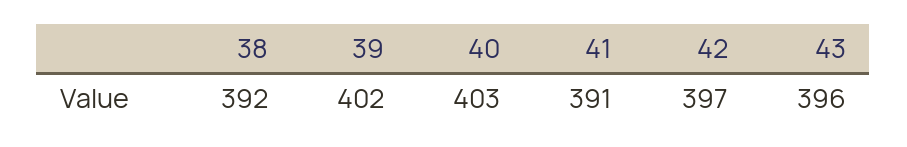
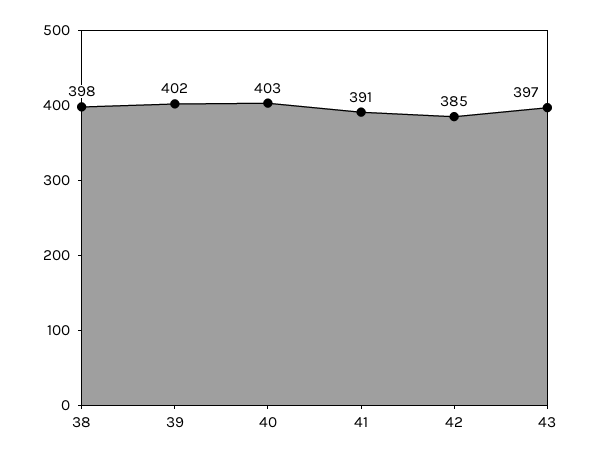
  {
-   "38": 392,
+   "38": 398,
    "39": 402,
    "40": 403,
    "41": 391,
-   "42": 397,
+   "42": 385,
-   "43": 396
+   "43": 397
  }

